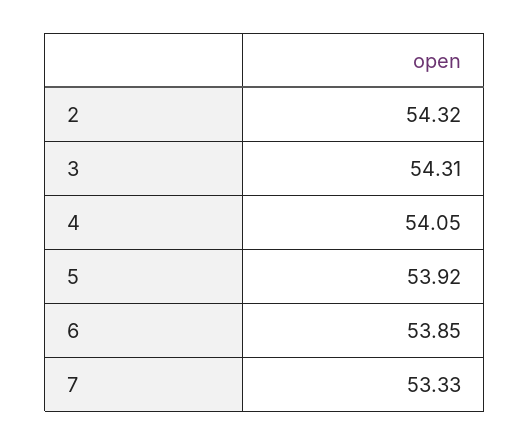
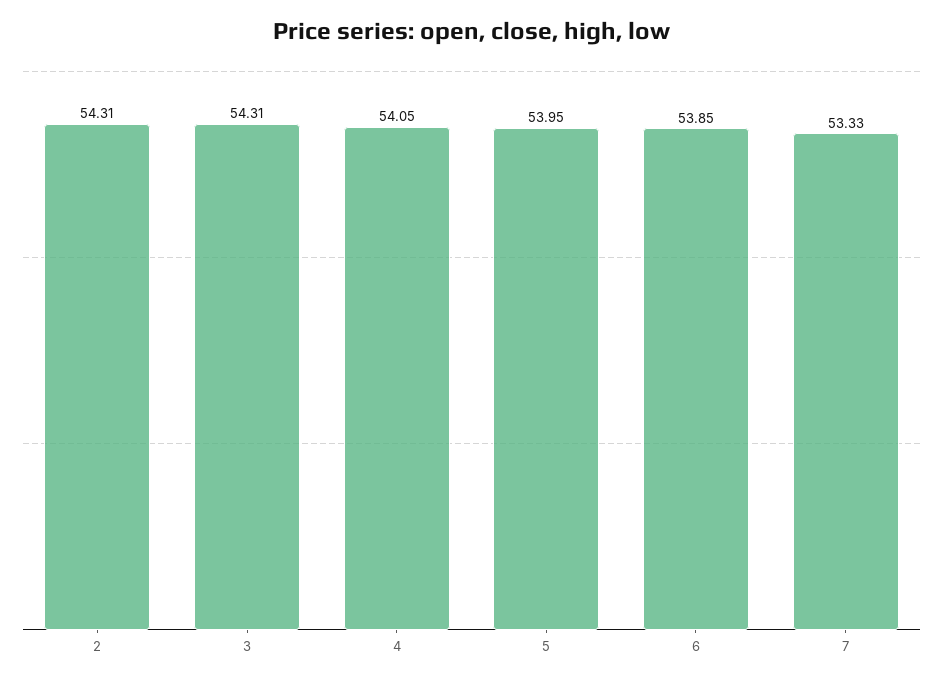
  {
-   "2": 54.32,
+   "2": 54.31,
    "3": 54.31,
    "4": 54.05,
-   "5": 53.92,
+   "5": 53.95,
    "6": 53.85,
    "7": 53.33
  }

